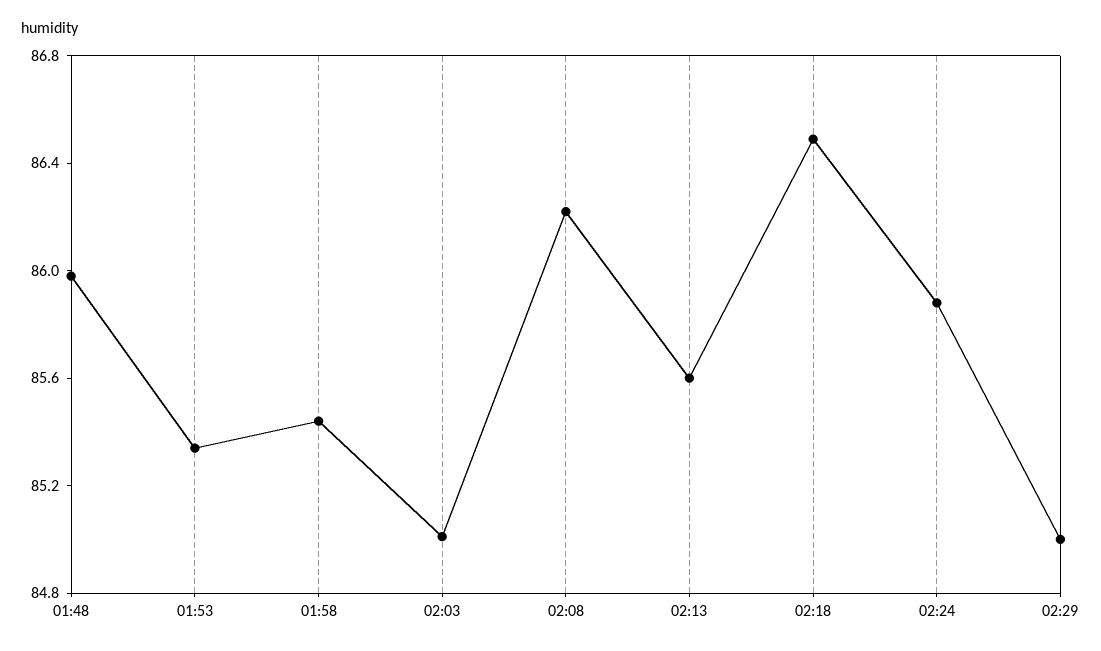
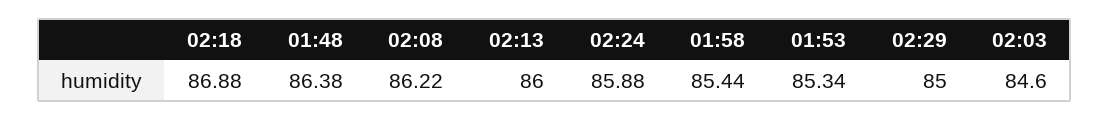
  {
-   "01:48": 86,
+   "01:48": 86.38,
    "01:53": 85.34,
    "01:58": 85.44,
-   "02:03": 85,
+   "02:03": 84.6,
    "02:08": 86.22,
-   "02:13": 85.6,
+   "02:13": 86,
-   "02:18": 86.5,
+   "02:18": 86.88,
    "02:24": 85.88,
    "02:29": 85
  }

